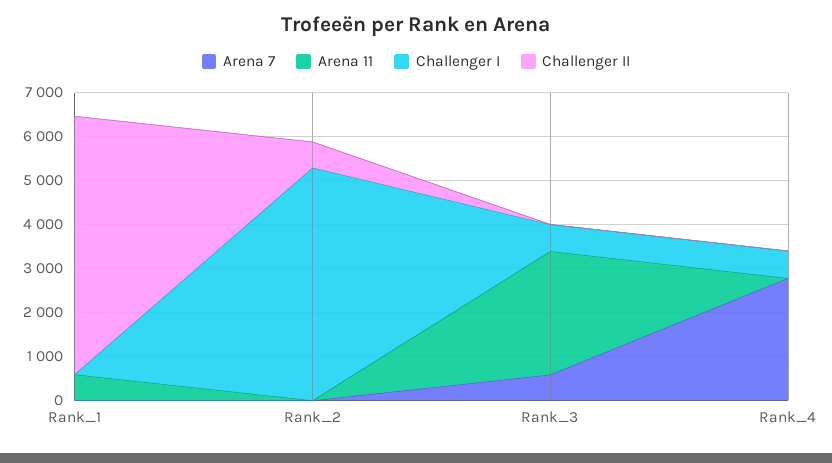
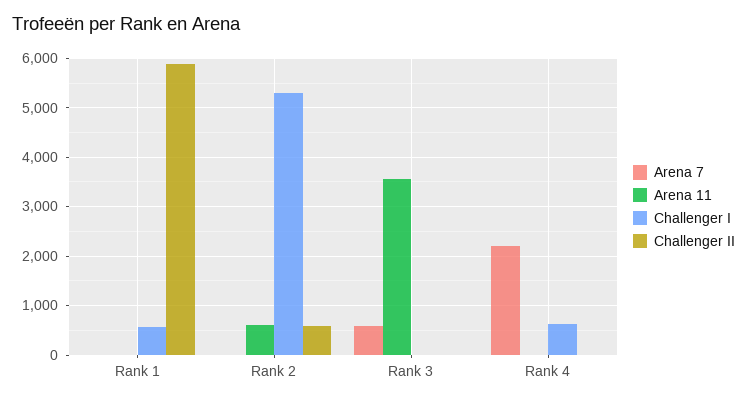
  {
    "Arena 7": {
      "Rank_1": 0,
      "Rank_2": 0,
      "Rank_3": 600,
-     "Rank_4": 2800
+     "Rank_4": 2200
    },
    "Arena 11": {
-     "Rank_1": 600,
+     "Rank_1": 0,
-     "Rank_2": 0,
+     "Rank_2": 600,
-     "Rank_3": 2800,
+     "Rank_3": 3600,
      "Rank_4": 0
    },
    "Challenger I": {
-     "Rank_1": 0,
+     "Rank_1": 600,
      "Rank_2": 5200,
-     "Rank_3": 600,
+     "Rank_3": 0,
      "Rank_4": 600
    },
    "Challenger II": {
      "Rank_1": 5800,
      "Rank_2": 600,
      "Rank_3": 0,
      "Rank_4": 0
    }
  }

